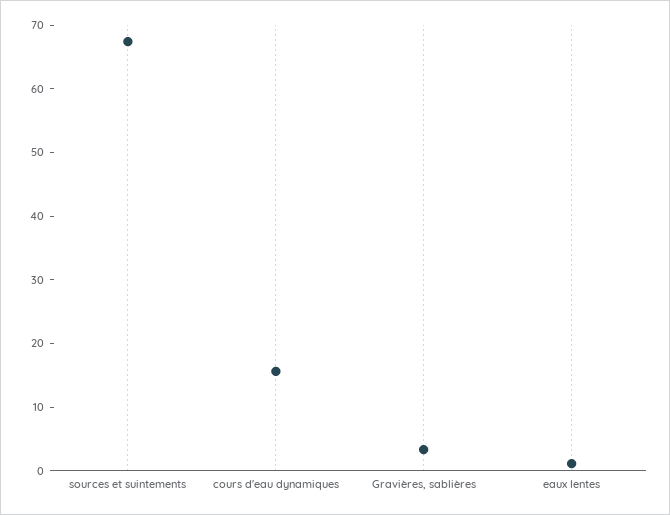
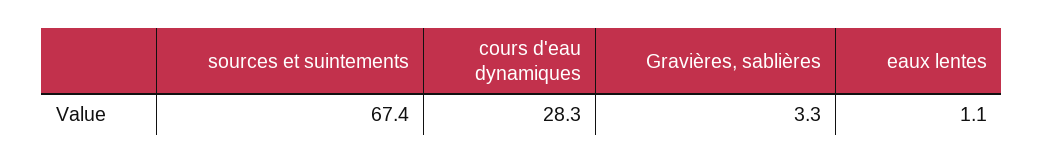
  {
    "sources et suintements": 67.4,
-   "cours d'eau dynamiques": 16,
+   "cours d'eau dynamiques": 28.3,
    "Gravières, sablières": 3.3,
    "eaux lentes": 1.1
  }

